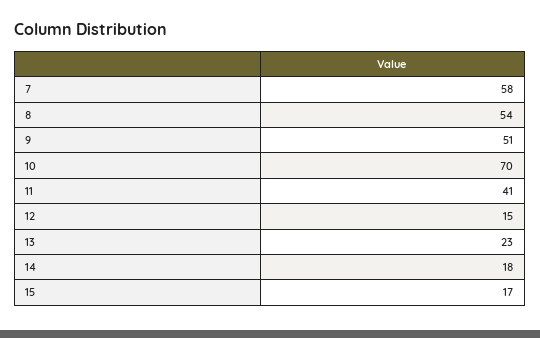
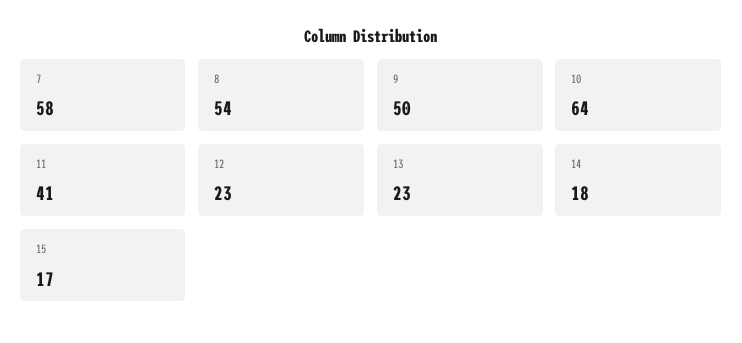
  {
    "7": 58,
    "8": 54,
-   "9": 51,
+   "9": 50,
-   "10": 70,
+   "10": 64,
    "11": 41,
-   "12": 15,
+   "12": 23,
    "13": 23,
    "14": 18,
    "15": 17
  }

